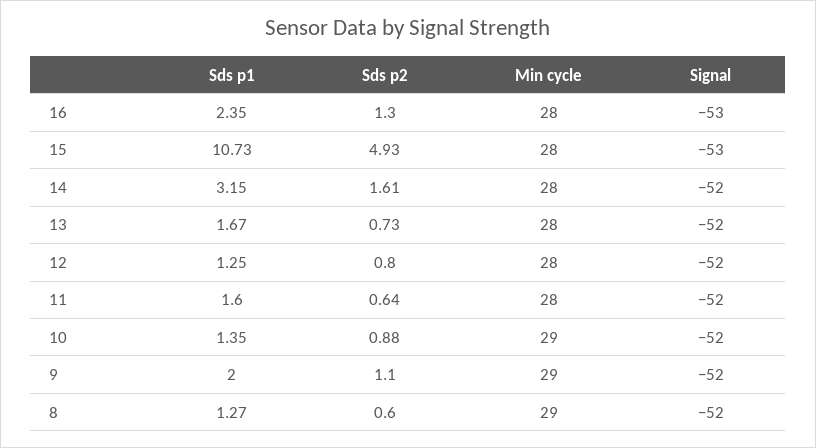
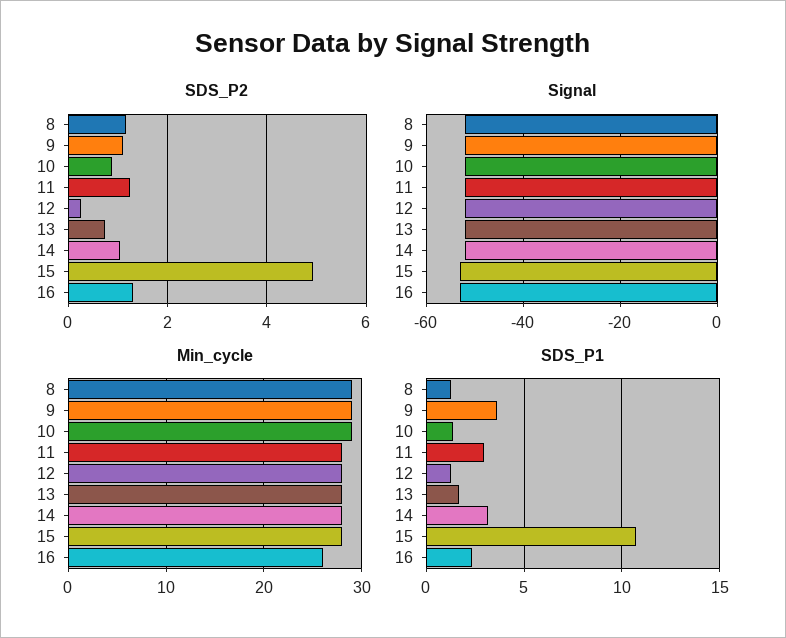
  {
    "Sds p1": {
      "16": 2.35,
      "15": 10.73,
      "14": 3.15,
      "13": 1.67,
      "12": 1.25,
-     "11": 1.6,
+     "11": 3,
      "10": 1.35,
-     "9": 2,
+     "9": 3.5,
      "8": 1.27
    },
    "Sds p2": {
      "16": 1.3,
      "15": 4.93,
-     "14": 1.61,
+     "14": 1,
      "13": 0.73,
-     "12": 0.8,
+     "12": 0.2,
-     "11": 0.64,
+     "11": 1.2,
      "10": 0.88,
      "9": 1.1,
-     "8": 0.6
+     "8": 1.2
    },
    "Min cycle": {
-     "16": 28,
+     "16": 26,
      "15": 28,
      "14": 28,
      "13": 28,
      "12": 28,
      "11": 28,
      "10": 29,
      "9": 29,
      "8": 29
    },
    "Signal": {
      "16": -53,
      "15": -53,
      "14": -52,
      "13": -52,
      "12": -52,
      "11": -52,
      "10": -52,
      "9": -52,
      "8": -52
    }
  }

